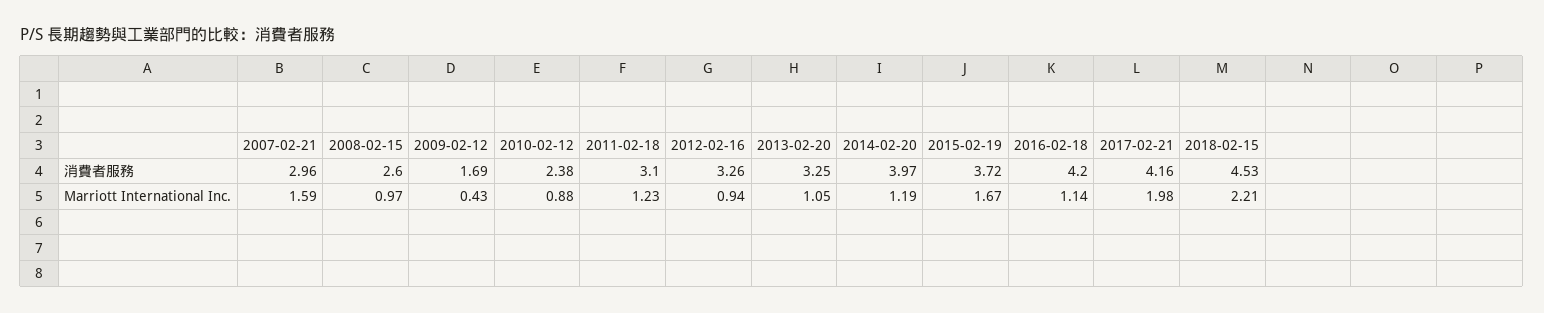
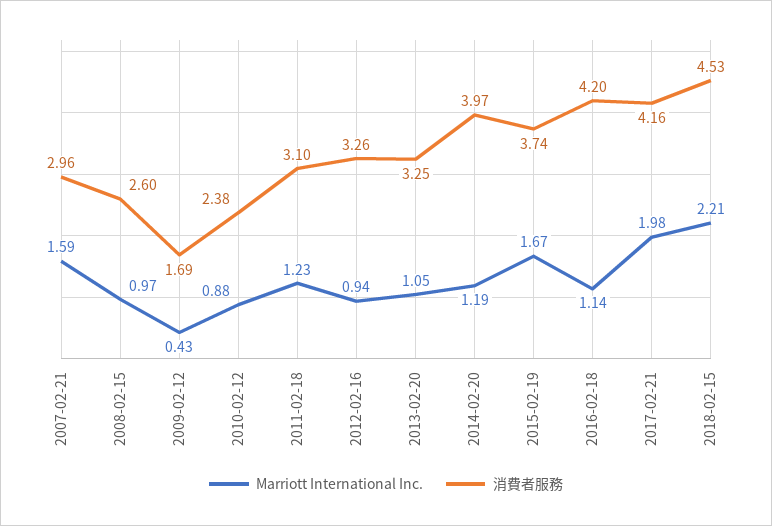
  {
    "消費者服務": {
      "2007-02-21": 2.96,
      "2008-02-15": 2.6,
      "2009-02-12": 1.69,
      "2010-02-12": 2.38,
      "2011-02-18": 3.1,
      "2012-02-16": 3.26,
      "2013-02-20": 3.25,
      "2014-02-20": 3.97,
-     "2015-02-19": 3.72,
+     "2015-02-19": 3.74,
      "2016-02-18": 4.2,
      "2017-02-21": 4.16,
      "2018-02-15": 4.53
    },
    "Marriott International Inc.": {
      "2007-02-21": 1.59,
      "2008-02-15": 0.97,
      "2009-02-12": 0.43,
      "2010-02-12": 0.88,
      "2011-02-18": 1.23,
      "2012-02-16": 0.94,
      "2013-02-20": 1.05,
      "2014-02-20": 1.19,
      "2015-02-19": 1.67,
      "2016-02-18": 1.14,
      "2017-02-21": 1.98,
      "2018-02-15": 2.21
    }
  }

